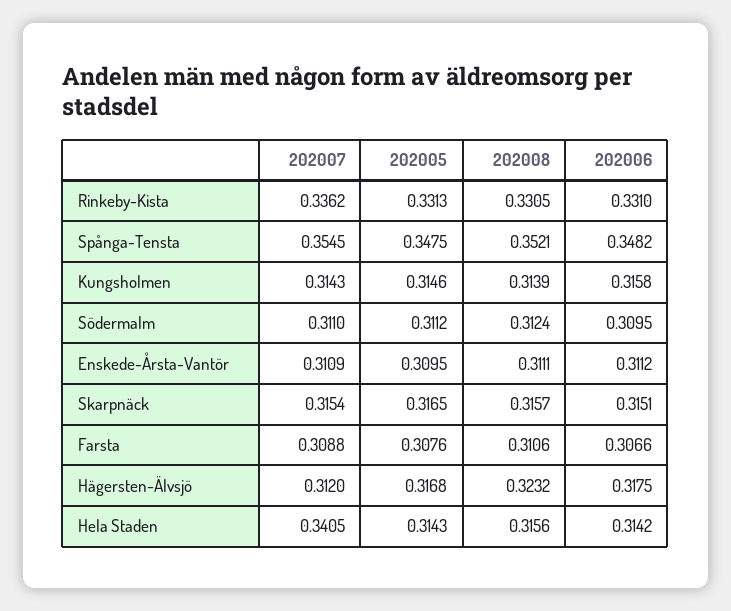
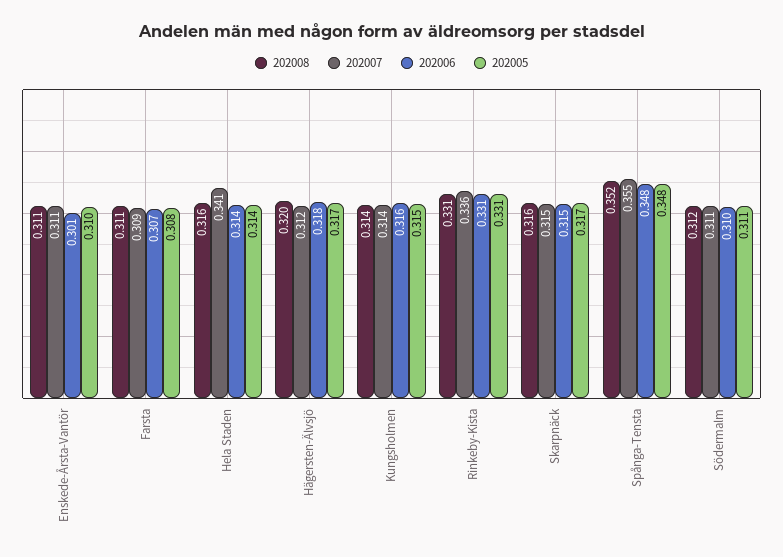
  {
    "202007": {
      "Rinkeby-Kista": 0.3362,
      "Spånga-Tensta": 0.3545,
      "Kungsholmen": 0.3143,
      "Södermalm": 0.311,
      "Enskede-Årsta-Vantör": 0.3109,
      "Skarpnäck": 0.3154,
      "Farsta": 0.3088,
      "Hägersten-Älvsjö": 0.312,
      "Hela Staden": 0.3405
    },
    "202005": {
      "Rinkeby-Kista": 0.3313,
      "Spånga-Tensta": 0.3475,
      "Kungsholmen": 0.3146,
      "Södermalm": 0.3112,
      "Enskede-Årsta-Vantör": 0.3095,
      "Skarpnäck": 0.3165,
      "Farsta": 0.3076,
      "Hägersten-Älvsjö": 0.3168,
      "Hela Staden": 0.3143
    },
    "202008": {
      "Rinkeby-Kista": 0.3305,
      "Spånga-Tensta": 0.3521,
      "Kungsholmen": 0.3139,
      "Södermalm": 0.3124,
      "Enskede-Årsta-Vantör": 0.3111,
      "Skarpnäck": 0.3157,
      "Farsta": 0.3106,
-     "Hägersten-Älvsjö": 0.3232,
+     "Hägersten-Älvsjö": 0.32,
      "Hela Staden": 0.3156
    },
    "202006": {
      "Rinkeby-Kista": 0.331,
      "Spånga-Tensta": 0.3482,
      "Kungsholmen": 0.3158,
      "Södermalm": 0.3095,
-     "Enskede-Årsta-Vantör": 0.3112,
+     "Enskede-Årsta-Vantör": 0.301,
      "Skarpnäck": 0.3151,
      "Farsta": 0.3066,
      "Hägersten-Älvsjö": 0.3175,
      "Hela Staden": 0.3142
    }
  }

